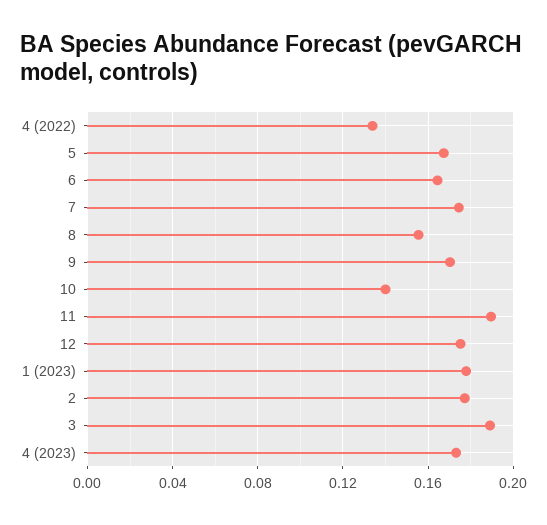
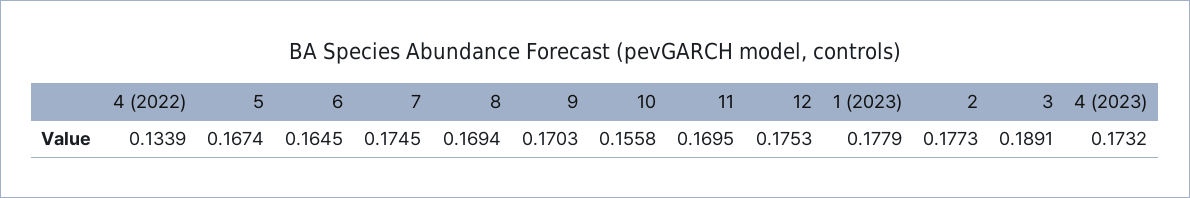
  {
    "4 (2022)": 0.1339,
    "5": 0.1674,
    "6": 0.1645,
    "7": 0.1745,
-   "8": 0.155,
+   "8": 0.1694,
    "9": 0.1703,
-   "10": 0.14,
+   "10": 0.1558,
-   "11": 0.19,
+   "11": 0.1695,
    "12": 0.1753,
    "1 (2023)": 0.1779,
    "2": 0.1773,
    "3": 0.1891,
    "4 (2023)": 0.1732
  }

